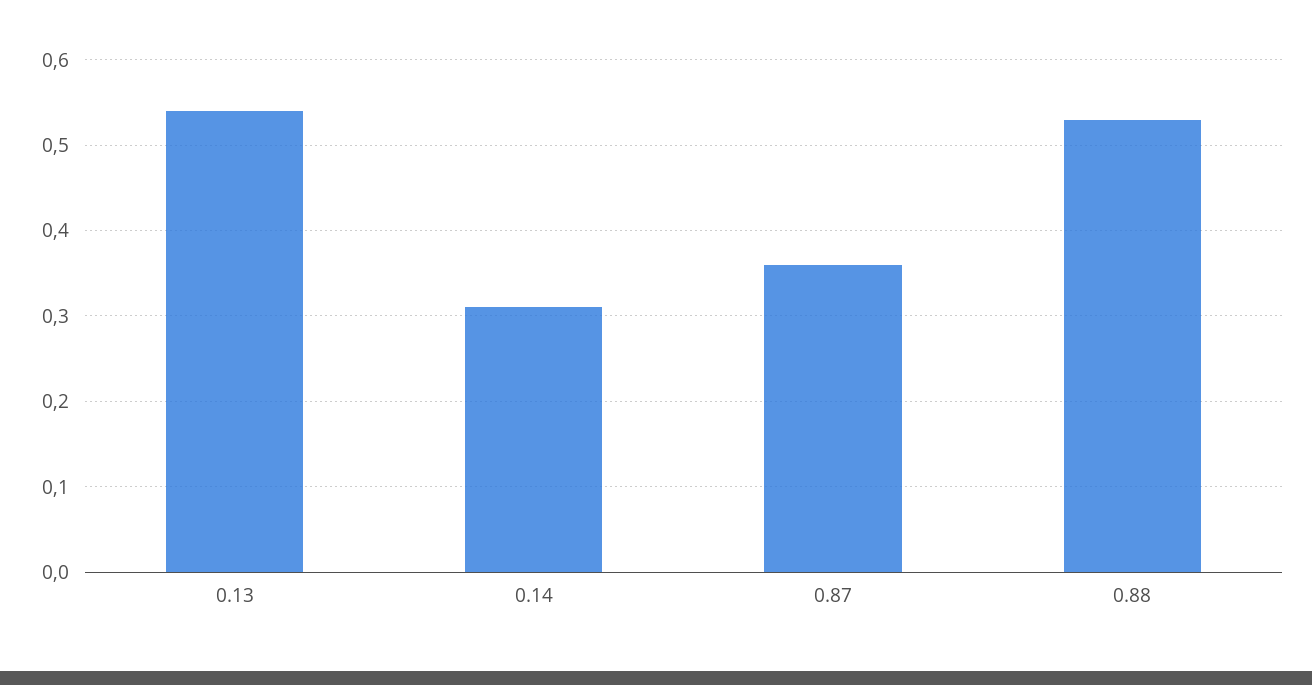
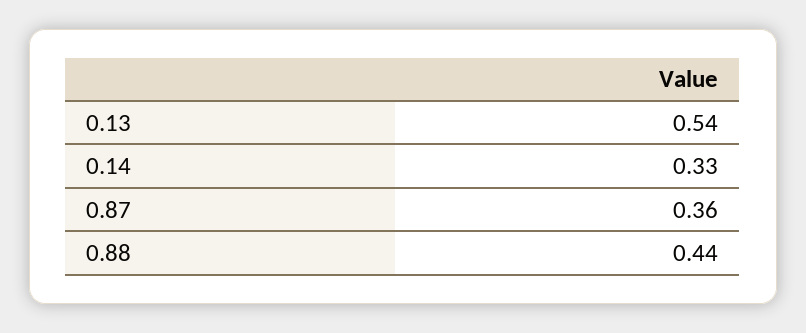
  {
    "0.13": 0.54,
-   "0.14": 0.31,
+   "0.14": 0.33,
    "0.87": 0.36,
-   "0.88": 0.53
+   "0.88": 0.44
  }

